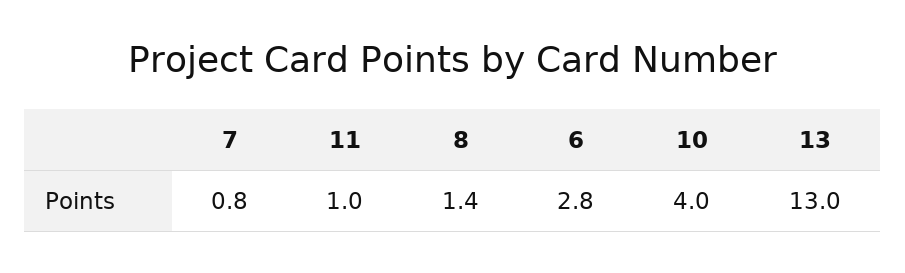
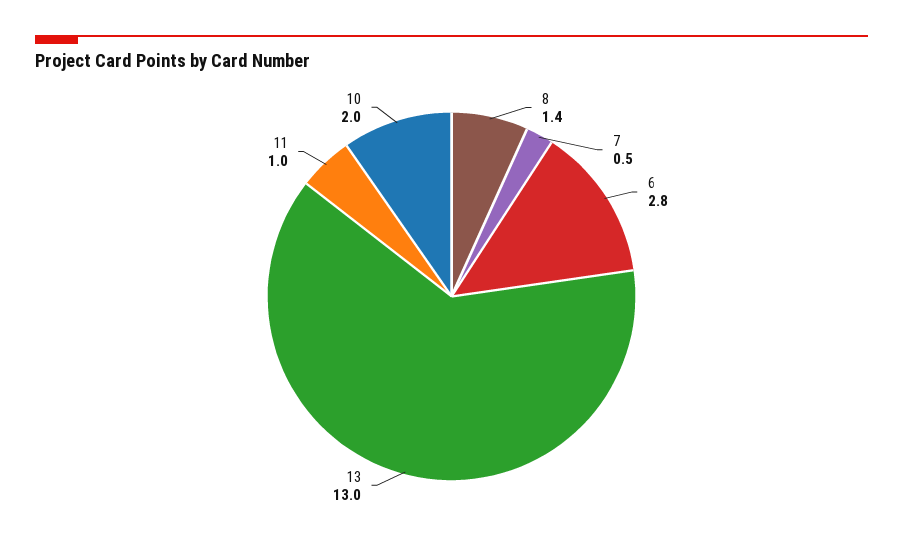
  {
-   "7": 0.8,
+   "7": 0.5,
    "11": 1,
    "8": 1.4,
    "6": 2.8,
-   "10": 4,
+   "10": 2,
    "13": 13
  }

